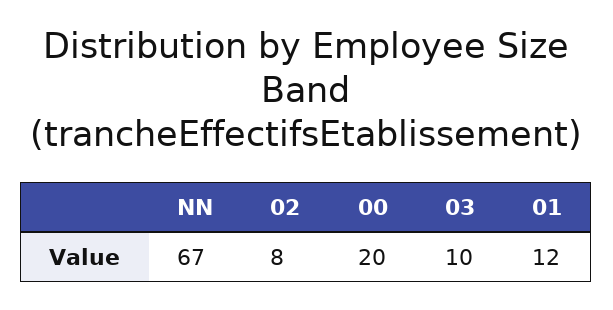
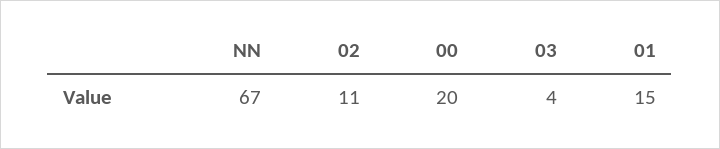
  {
    "NN": 67,
-   "02": 8,
+   "02": 11,
    "00": 20,
-   "03": 10,
+   "03": 4,
-   "01": 12
+   "01": 15
  }

